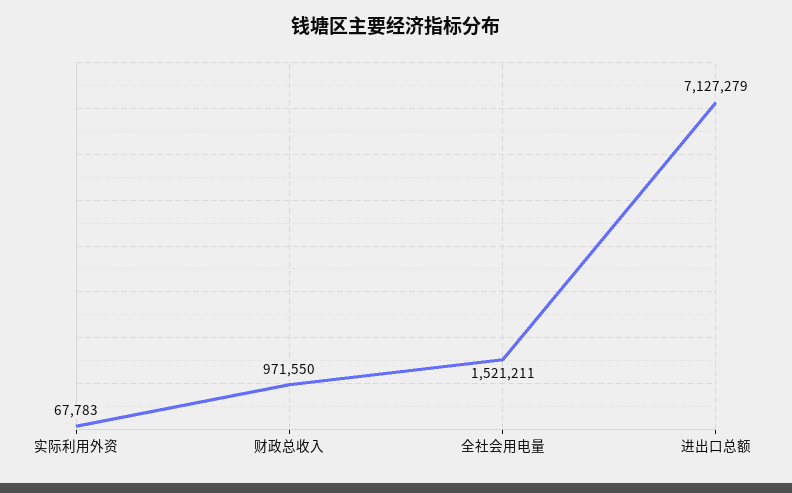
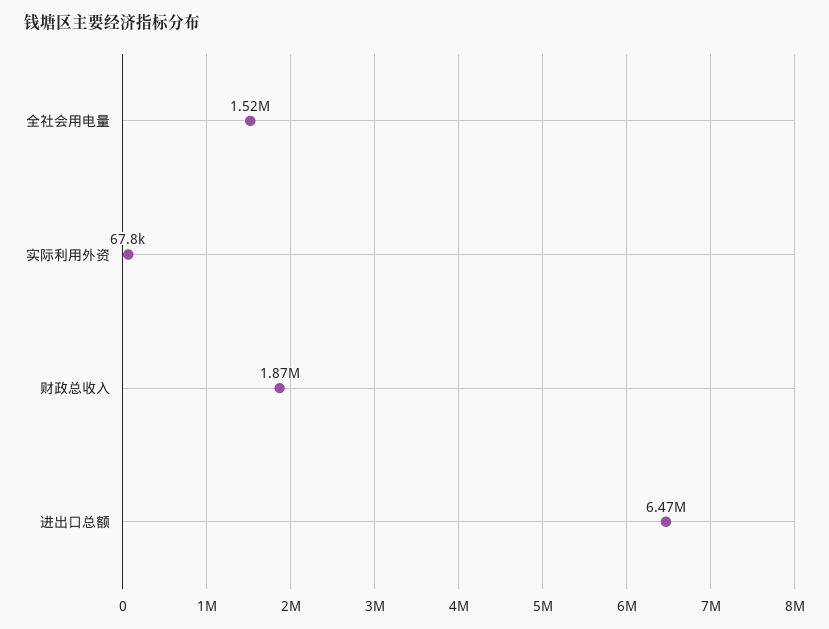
  {
    "实际利用外资": 67783,
-   "财政总收入": 971550,
+   "财政总收入": 1870000,
    "全社会用电量": 1521211,
-   "进出口总额": 7127279
+   "进出口总额": 6470000
  }

